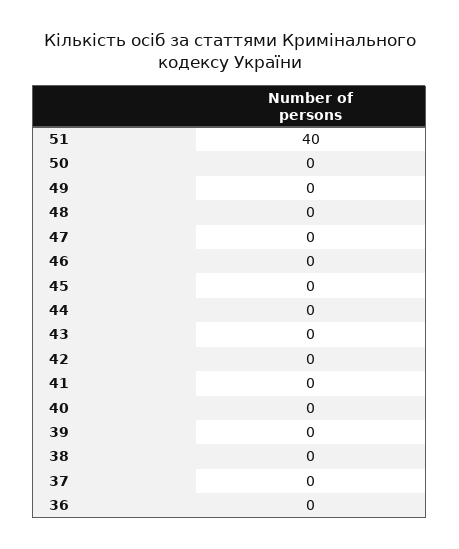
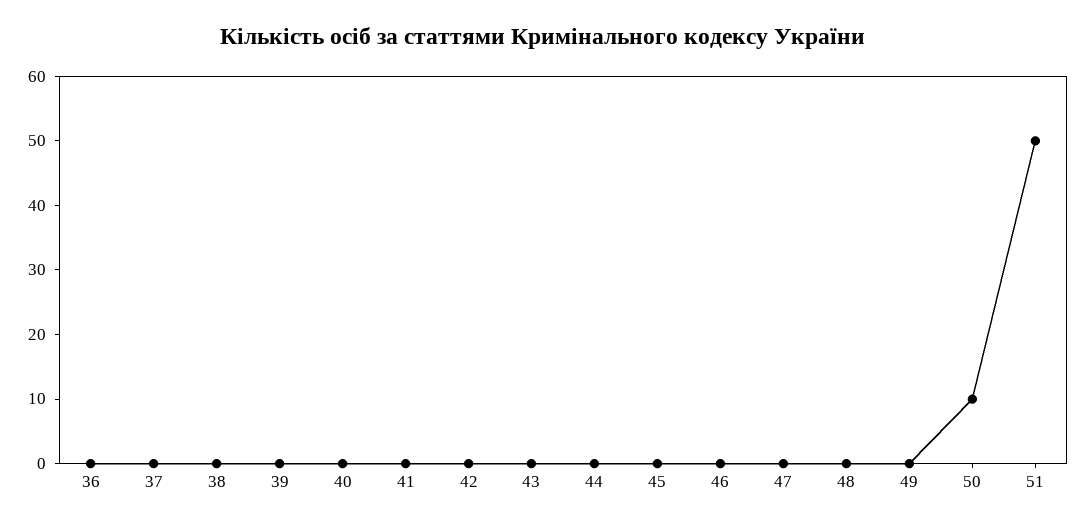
  {
-   "51": 40,
+   "51": 50,
-   "50": 0,
+   "50": 10,
    "49": 0,
    "48": 0,
    "47": 0,
    "46": 0,
    "45": 0,
    "44": 0,
    "43": 0,
    "42": 0,
    "41": 0,
    "40": 0,
    "39": 0,
    "38": 0,
    "37": 0,
    "36": 0
  }

